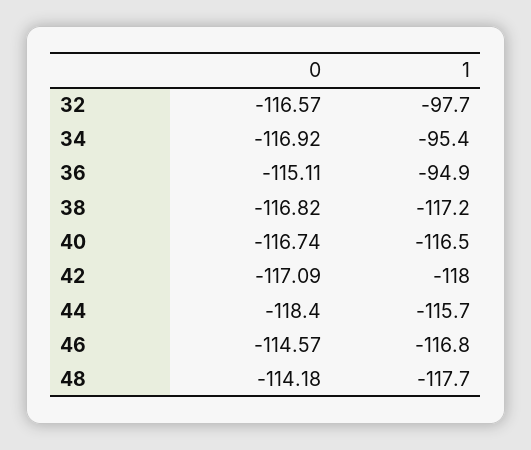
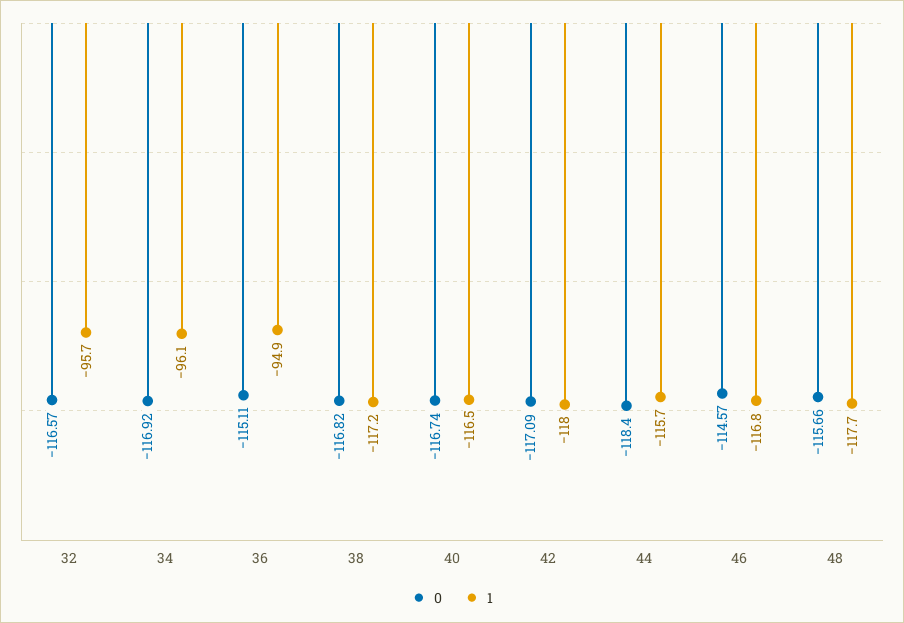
  {
    "0": {
      "32": -116.57,
      "34": -116.92,
      "36": -115.11,
      "38": -116.82,
      "40": -116.74,
      "42": -117.09,
      "44": -118.4,
      "46": -114.57,
-     "48": -114.18
+     "48": -115.66
    },
    "1": {
-     "32": -97.7,
+     "32": -95.7,
-     "34": -95.4,
+     "34": -96.1,
      "36": -94.9,
      "38": -117.2,
      "40": -116.5,
      "42": -118,
      "44": -115.7,
      "46": -116.8,
      "48": -117.7
    }
  }

